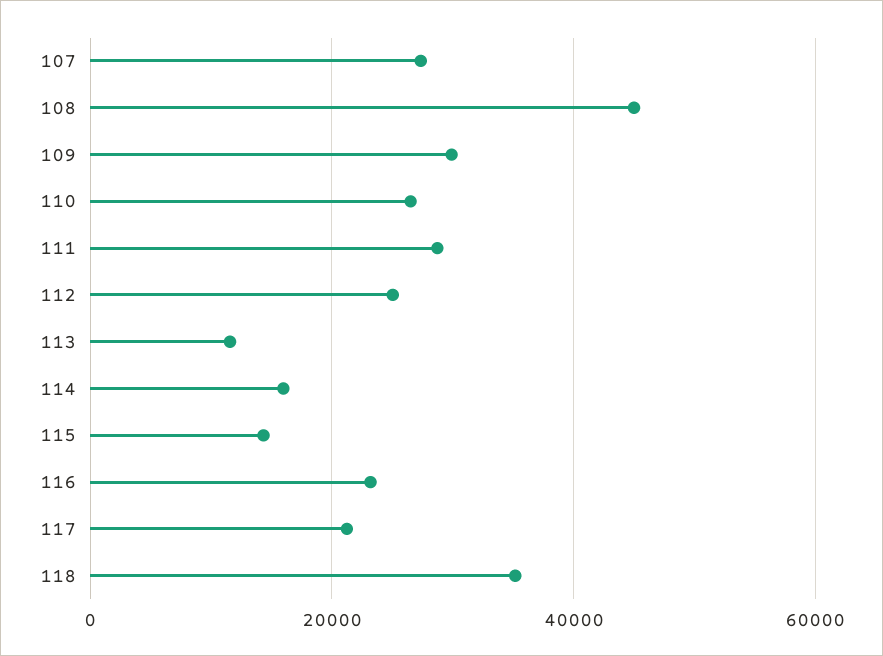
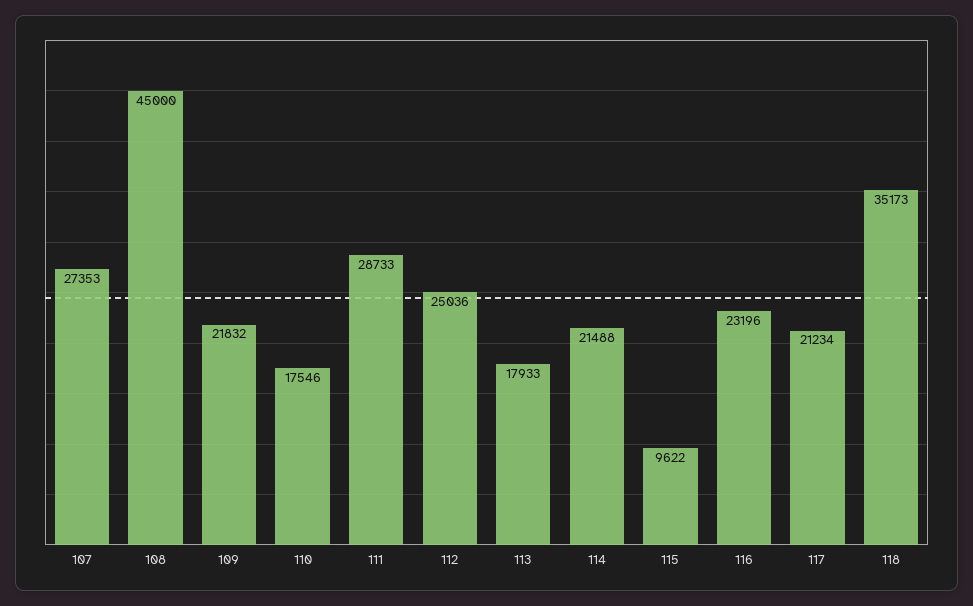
  {
    "107": 27353,
    "108": 45000,
-   "109": 30000,
+   "109": 21832,
-   "110": 26000,
+   "110": 17546,
    "111": 28733,
    "112": 25036,
-   "113": 12000,
+   "113": 17933,
-   "114": 16000,
+   "114": 21488,
-   "115": 14000,
+   "115": 9622,
    "116": 23196,
    "117": 21234,
    "118": 35173
  }

